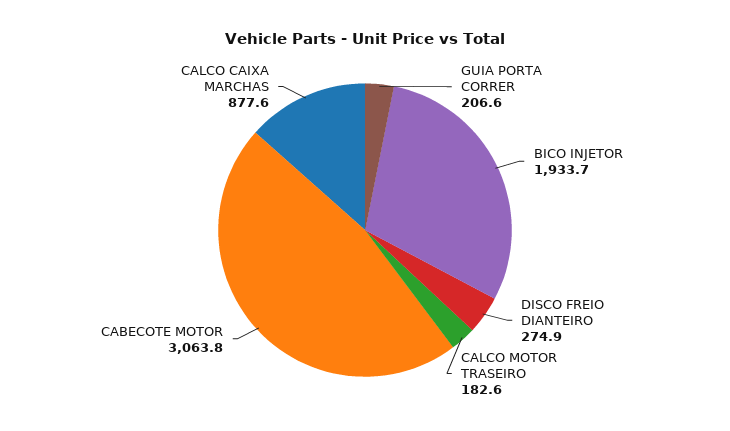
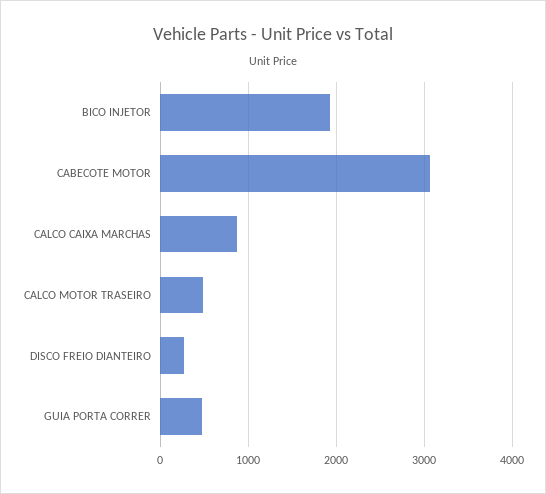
  {
-   "GUIA PORTA CORRER": 206.6,
+   "GUIA PORTA CORRER": 500,
    "BICO INJETOR": 1933.7,
    "DISCO FREIO DIANTEIRO": 274.9,
-   "CALCO MOTOR TRASEIRO": 182.6,
+   "CALCO MOTOR TRASEIRO": 500,
    "CABECOTE MOTOR": 3063.8,
    "CALCO CAIXA MARCHAS": 877.6
  }

